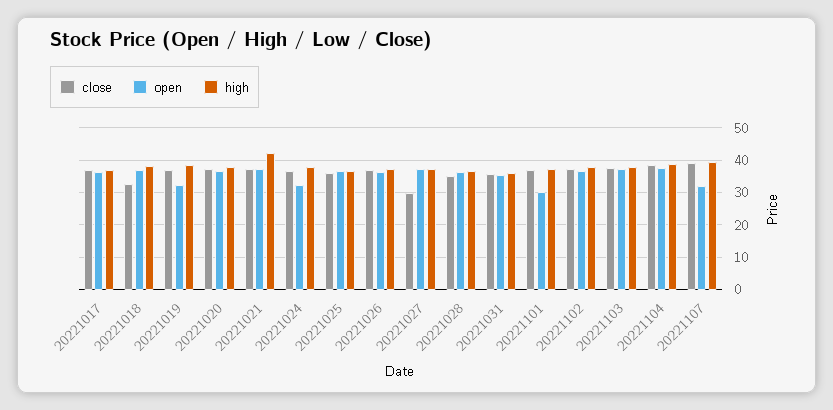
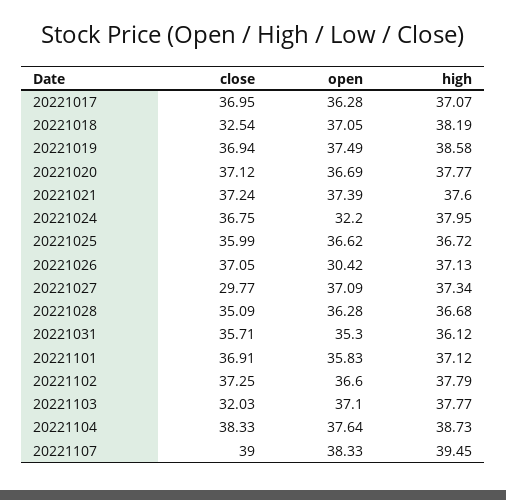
  {
    "close": {
      "20221017": 36.95,
      "20221018": 32.54,
      "20221019": 36.94,
      "20221020": 37.12,
      "20221021": 37.24,
      "20221024": 36.75,
      "20221025": 35.99,
      "20221026": 37.05,
      "20221027": 29.77,
      "20221028": 35.09,
      "20221031": 35.71,
      "20221101": 36.91,
      "20221102": 37.25,
-     "20221103": 38,
+     "20221103": 32.03,
      "20221104": 38.33,
      "20221107": 39
    },
    "open": {
      "20221017": 36.28,
      "20221018": 37.05,
-     "20221019": 32,
+     "20221019": 37.49,
      "20221020": 36.69,
      "20221021": 37.39,
      "20221024": 32.2,
      "20221025": 36.62,
-     "20221026": 36,
+     "20221026": 30.42,
      "20221027": 37.09,
      "20221028": 36.28,
      "20221031": 35.3,
-     "20221101": 30,
+     "20221101": 35.83,
      "20221102": 36.6,
      "20221103": 37.1,
      "20221104": 37.64,
-     "20221107": 32
+     "20221107": 38.33
    },
    "high": {
      "20221017": 37.07,
      "20221018": 38.19,
      "20221019": 38.58,
      "20221020": 37.77,
-     "20221021": 42,
+     "20221021": 37.6,
      "20221024": 37.95,
      "20221025": 36.72,
      "20221026": 37.13,
      "20221027": 37.34,
      "20221028": 36.68,
      "20221031": 36.12,
      "20221101": 37.12,
      "20221102": 37.79,
      "20221103": 37.77,
      "20221104": 38.73,
      "20221107": 39.45
    }
  }

